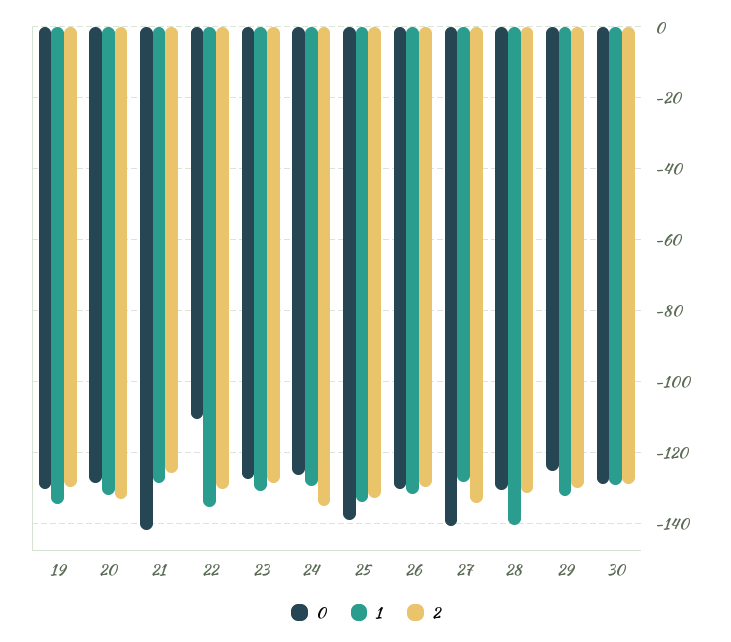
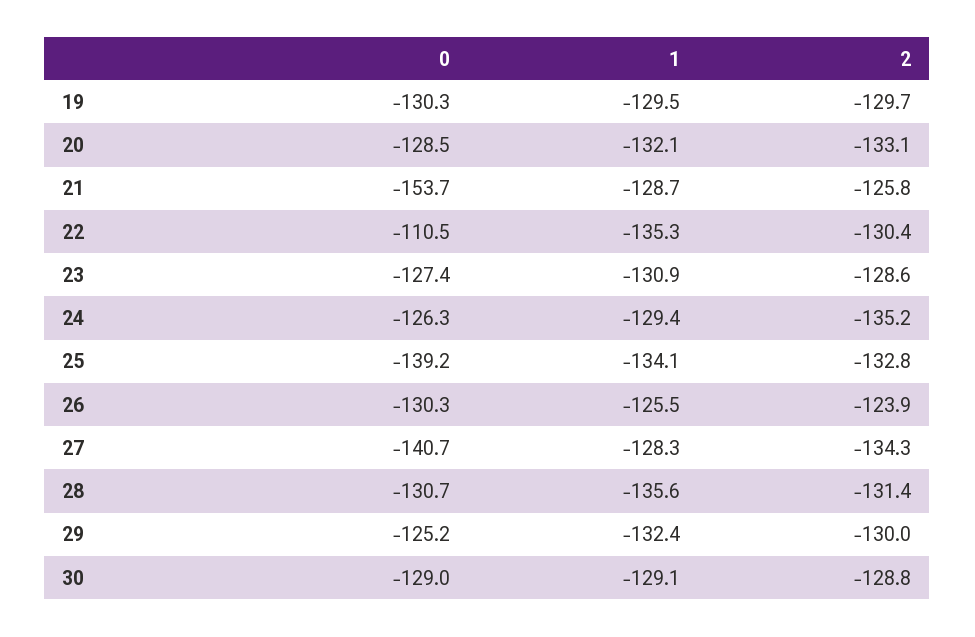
  {
    "0": {
      "19": -130.3,
      "20": -128.5,
-     "21": -142,
+     "21": -153.7,
      "22": -110.5,
      "23": -127.4,
      "24": -126.3,
      "25": -139.2,
      "26": -130.3,
      "27": -140.7,
      "28": -130.7,
      "29": -125.2,
      "30": -129
    },
    "1": {
-     "19": -134,
+     "19": -129.5,
      "20": -132.1,
      "21": -128.7,
      "22": -135.3,
      "23": -130.9,
      "24": -129.4,
      "25": -134.1,
-     "26": -132,
+     "26": -125.5,
      "27": -128.3,
-     "28": -140,
+     "28": -135.6,
      "29": -132.4,
      "30": -129.1
    },
    "2": {
      "19": -129.7,
      "20": -133.1,
      "21": -125.8,
      "22": -130.4,
      "23": -128.6,
      "24": -135.2,
      "25": -132.8,
-     "26": -130,
+     "26": -123.9,
      "27": -134.3,
      "28": -131.4,
      "29": -130,
      "30": -128.8
    }
  }

